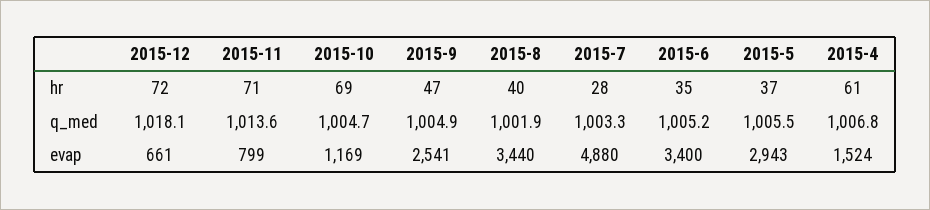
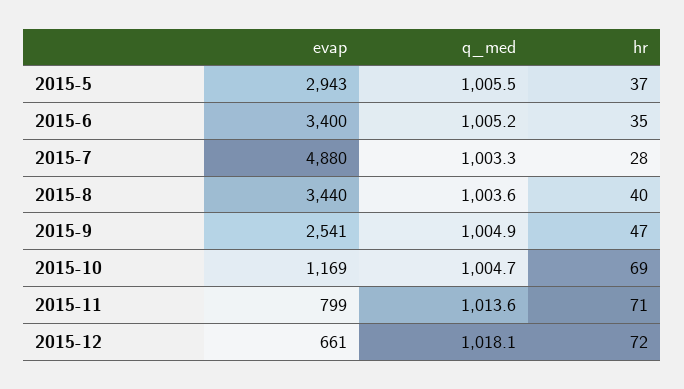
  {
    "2015-12": {
      "hr": 72,
      "q_med": 1018.1,
      "evap": 661
    },
    "2015-11": {
      "hr": 71,
      "q_med": 1013.6,
      "evap": 799
    },
    "2015-10": {
      "hr": 69,
      "q_med": 1004.7,
      "evap": 1169
    },
    "2015-9": {
      "hr": 47,
      "q_med": 1004.9,
      "evap": 2541
    },
    "2015-8": {
      "hr": 40,
-     "q_med": 1001.9,
+     "q_med": 1003.6,
      "evap": 3440
    },
    "2015-7": {
      "hr": 28,
      "q_med": 1003.3,
      "evap": 4880
    },
    "2015-6": {
      "hr": 35,
      "q_med": 1005.2,
      "evap": 3400
    },
    "2015-5": {
      "hr": 37,
      "q_med": 1005.5,
      "evap": 2943
-   },
+   }
-   "2015-4": {
-     "hr": 61,
-     "q_med": 1006.8,
-     "evap": 1524
-   }
  }

